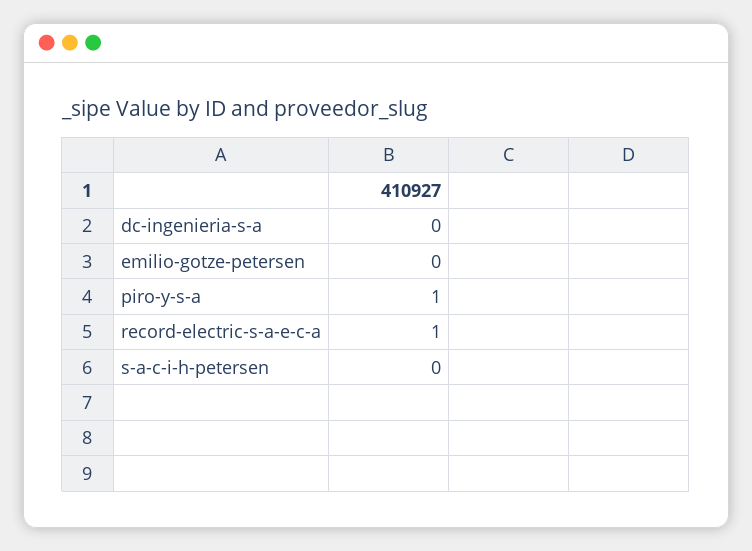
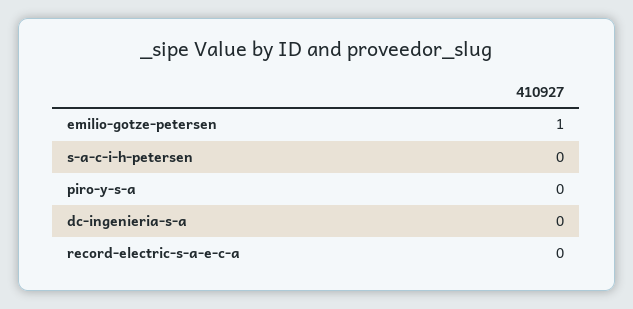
  {
    "dc-ingenieria-s-a": 0,
-   "emilio-gotze-petersen": 0,
+   "emilio-gotze-petersen": 1,
-   "piro-y-s-a": 1,
+   "piro-y-s-a": 0,
-   "record-electric-s-a-e-c-a": 1,
+   "record-electric-s-a-e-c-a": 0,
    "s-a-c-i-h-petersen": 0
  }

